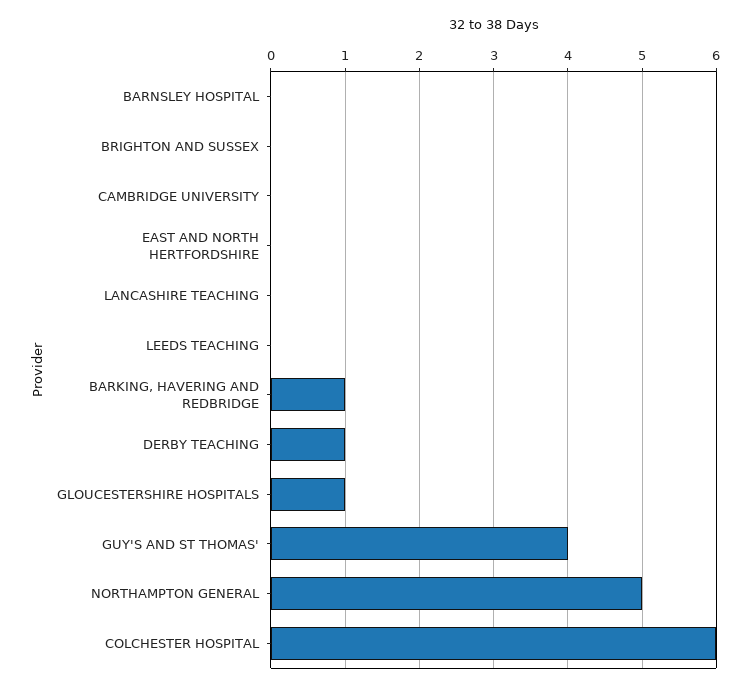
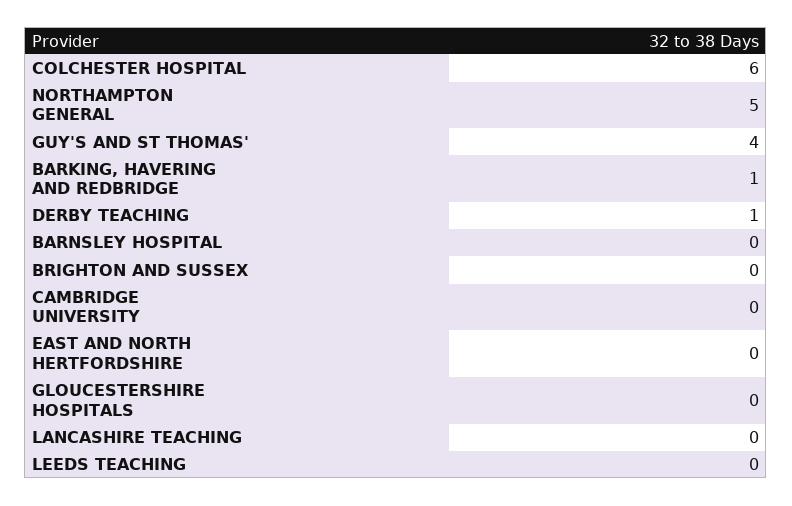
  {
    "BARNSLEY HOSPITAL": 0,
    "BRIGHTON AND SUSSEX": 0,
    "CAMBRIDGE UNIVERSITY": 0,
    "EAST AND NORTH HERTFORDSHIRE": 0,
    "LANCASHIRE TEACHING": 0,
    "LEEDS TEACHING": 0,
    "BARKING, HAVERING AND REDBRIDGE": 1,
    "DERBY TEACHING": 1,
-   "GLOUCESTERSHIRE HOSPITALS": 1,
+   "GLOUCESTERSHIRE HOSPITALS": 0,
    "GUY'S AND ST THOMAS'": 4,
    "NORTHAMPTON GENERAL": 5,
    "COLCHESTER HOSPITAL": 6
  }

